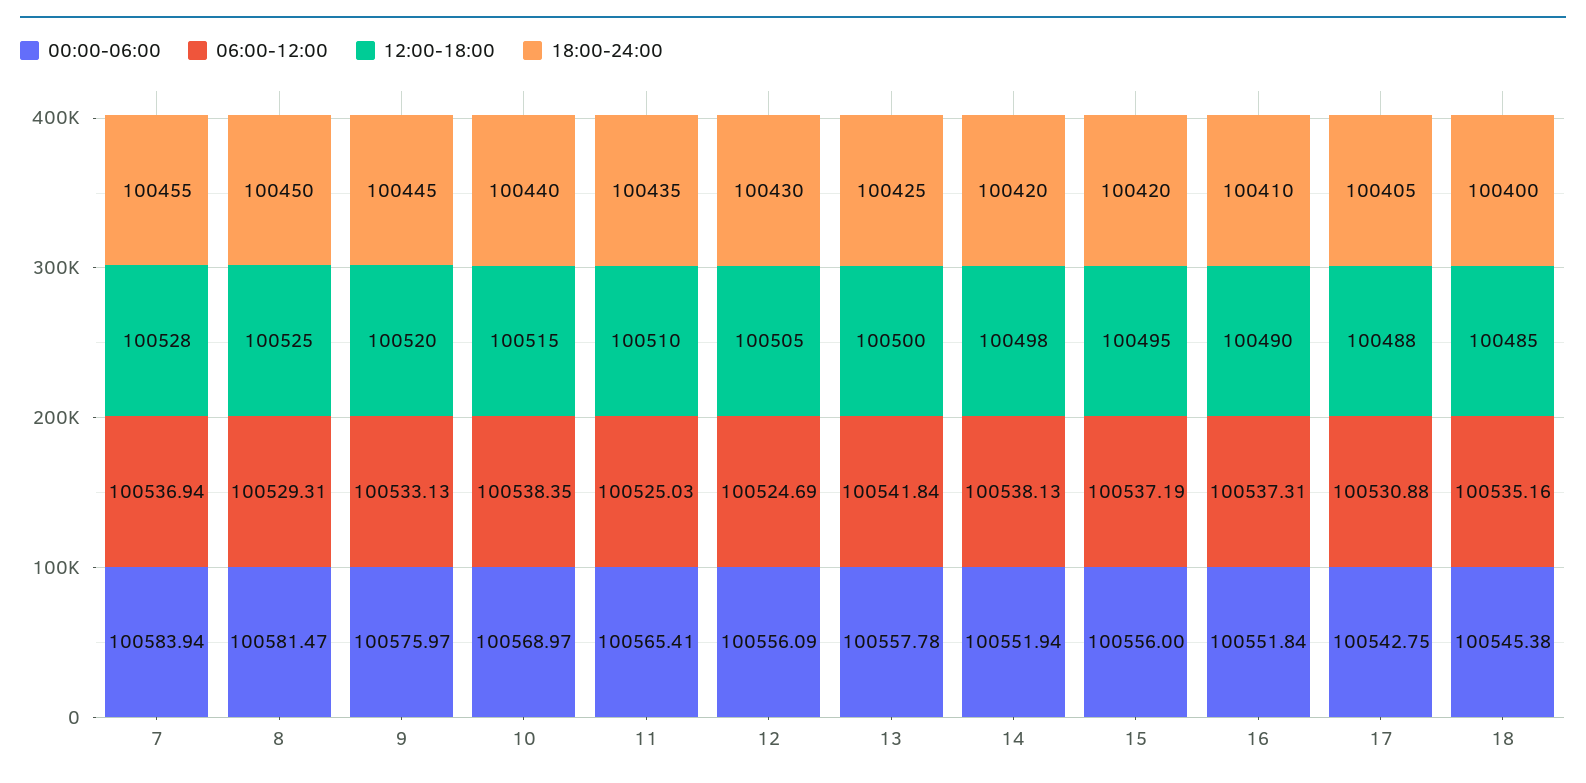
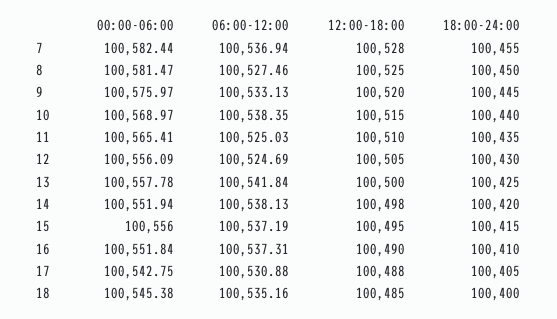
  {
    "00:00-06:00": {
-     "7": 100583.94,
+     "7": 100582.44,
      "8": 100581.47,
      "9": 100575.97,
      "10": 100568.97,
      "11": 100565.41,
      "12": 100556.09,
      "13": 100557.78,
      "14": 100551.94,
      "15": 100556,
      "16": 100551.84,
      "17": 100542.75,
      "18": 100545.38
    },
    "06:00-12:00": {
      "7": 100536.94,
-     "8": 100529.31,
+     "8": 100527.46,
      "9": 100533.13,
      "10": 100538.35,
      "11": 100525.03,
      "12": 100524.69,
      "13": 100541.84,
      "14": 100538.13,
      "15": 100537.19,
      "16": 100537.31,
      "17": 100530.88,
      "18": 100535.16
    },
    "12:00-18:00": {
      "7": 100528,
      "8": 100525,
      "9": 100520,
      "10": 100515,
      "11": 100510,
      "12": 100505,
      "13": 100500,
      "14": 100498,
      "15": 100495,
      "16": 100490,
      "17": 100488,
      "18": 100485
    },
    "18:00-24:00": {
      "7": 100455,
      "8": 100450,
      "9": 100445,
      "10": 100440,
      "11": 100435,
      "12": 100430,
      "13": 100425,
      "14": 100420,
-     "15": 100420,
+     "15": 100415,
      "16": 100410,
      "17": 100405,
      "18": 100400
    }
  }

